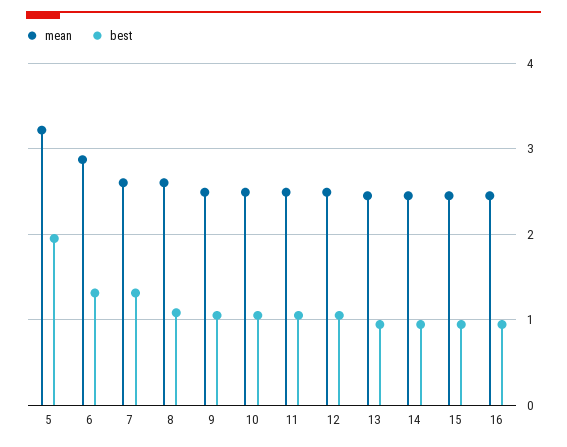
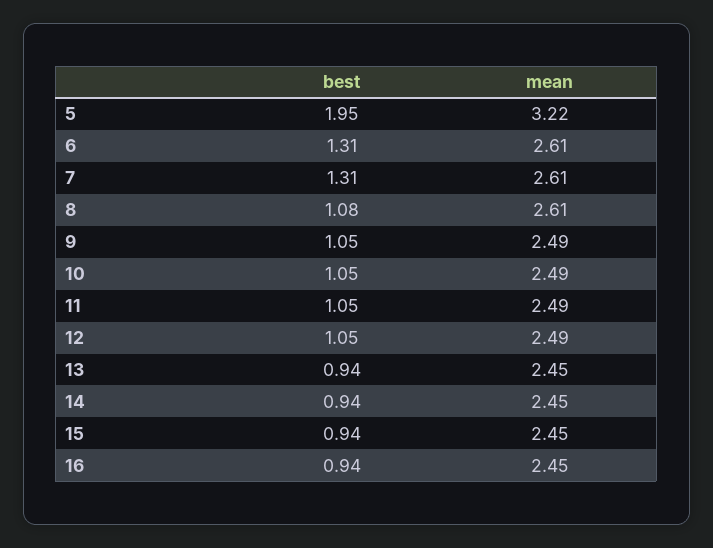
  {
    "mean": {
      "5": 3.22,
-     "6": 2.9,
+     "6": 2.61,
      "7": 2.61,
      "8": 2.61,
      "9": 2.49,
      "10": 2.49,
      "11": 2.49,
      "12": 2.49,
      "13": 2.45,
      "14": 2.45,
      "15": 2.45,
      "16": 2.45
    },
    "best": {
      "5": 1.95,
      "6": 1.31,
      "7": 1.31,
      "8": 1.08,
      "9": 1.05,
      "10": 1.05,
      "11": 1.05,
      "12": 1.05,
      "13": 0.94,
      "14": 0.94,
      "15": 0.94,
      "16": 0.94
    }
  }

